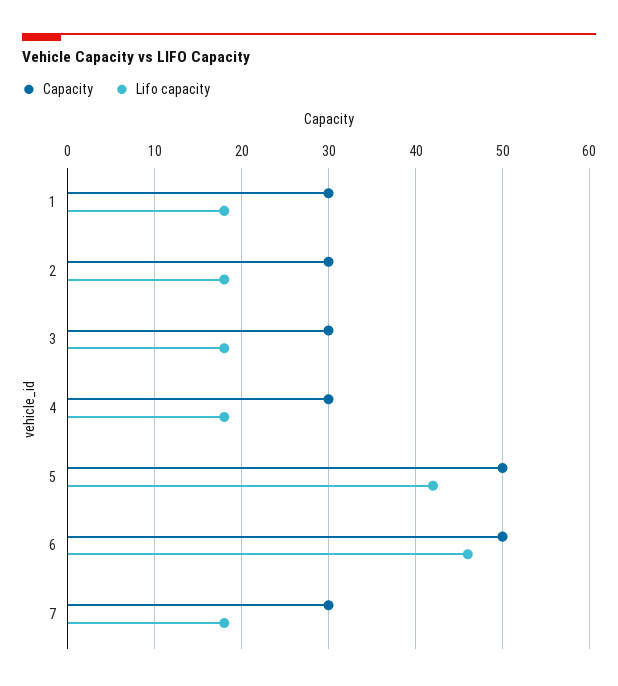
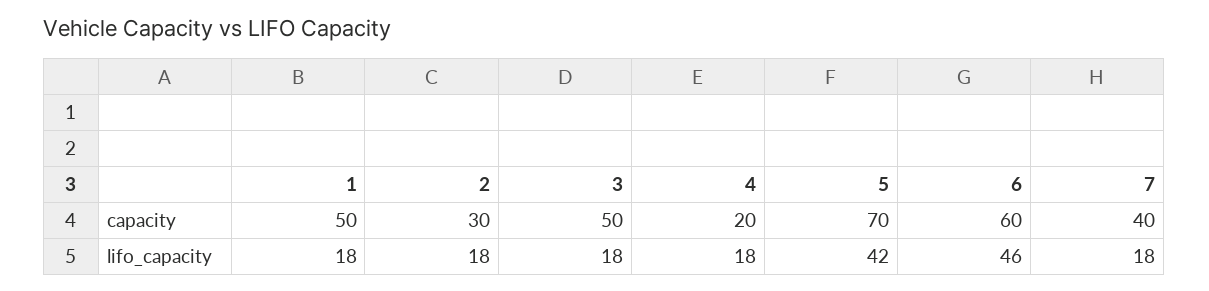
  {
    "Capacity": {
-     "1": 30,
+     "1": 50,
      "2": 30,
-     "3": 30,
+     "3": 50,
-     "4": 30,
+     "4": 20,
-     "5": 50,
+     "5": 70,
-     "6": 50,
+     "6": 60,
-     "7": 30
+     "7": 40
    },
    "Lifo capacity": {
      "1": 18,
      "2": 18,
      "3": 18,
      "4": 18,
      "5": 42,
      "6": 46,
      "7": 18
    }
  }

